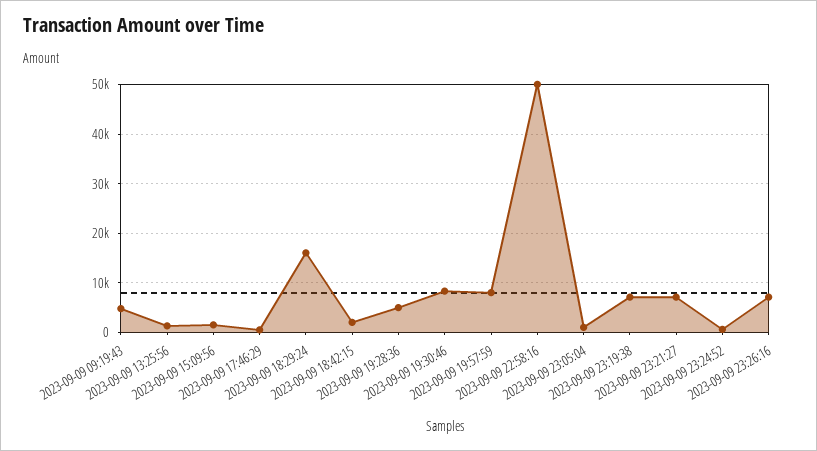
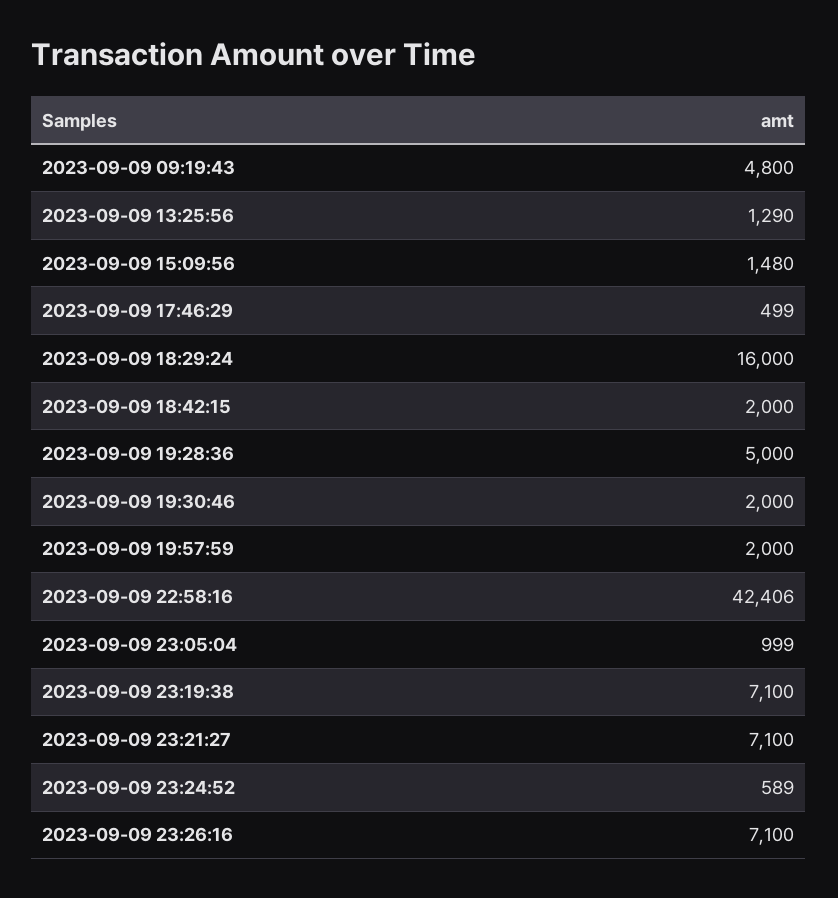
  {
    "2023-09-09 09:19:43": 4800,
    "2023-09-09 13:25:56": 1290,
    "2023-09-09 15:09:56": 1480,
    "2023-09-09 17:46:29": 499,
    "2023-09-09 18:29:24": 16000,
    "2023-09-09 18:42:15": 2000,
    "2023-09-09 19:28:36": 5000,
-   "2023-09-09 19:30:46": 8000,
+   "2023-09-09 19:30:46": 2000,
-   "2023-09-09 19:57:59": 8000,
+   "2023-09-09 19:57:59": 2000,
-   "2023-09-09 22:58:16": 50000,
+   "2023-09-09 22:58:16": 42406,
    "2023-09-09 23:05:04": 999,
    "2023-09-09 23:19:38": 7100,
    "2023-09-09 23:21:27": 7100,
    "2023-09-09 23:24:52": 589,
    "2023-09-09 23:26:16": 7100
  }

